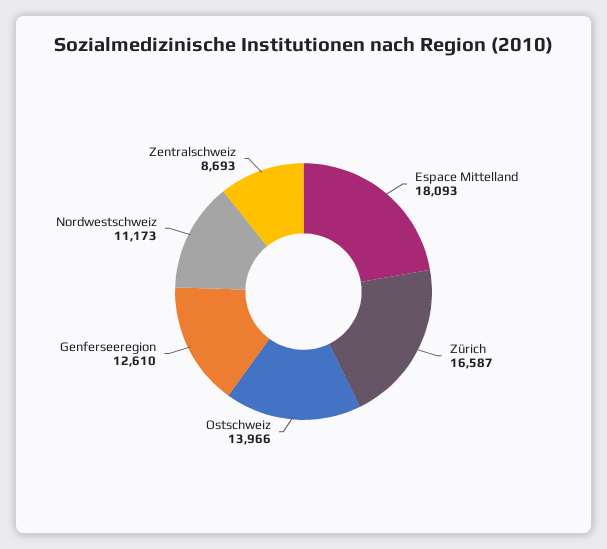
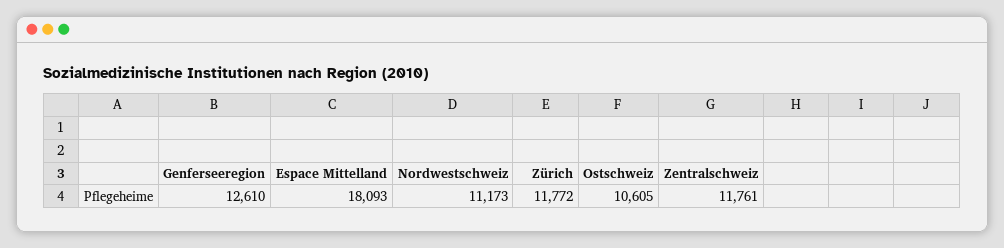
  {
    "Espace Mittelland": 18093,
-   "Zürich": 16587,
+   "Zürich": 11772,
-   "Ostschweiz": 13966,
+   "Ostschweiz": 10605,
    "Genferseeregion": 12610,
    "Nordwestschweiz": 11173,
-   "Zentralschweiz": 8693
+   "Zentralschweiz": 11761
  }

